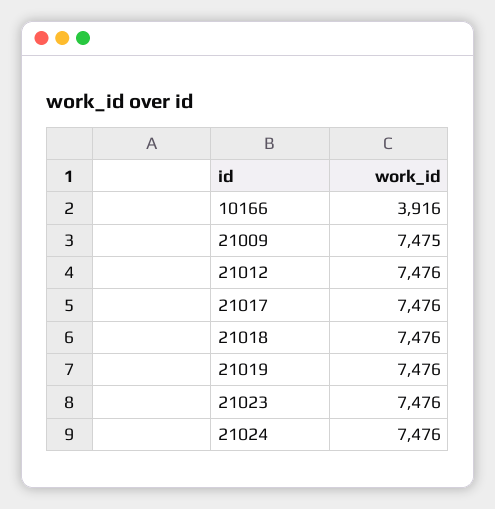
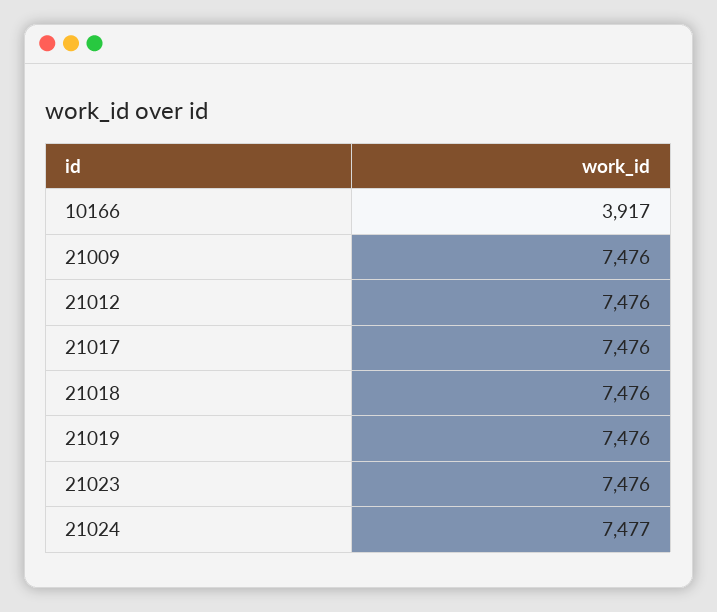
  {
-   "10166": 3916,
+   "10166": 3917,
-   "21009": 7475,
+   "21009": 7476,
    "21012": 7476,
    "21017": 7476,
    "21018": 7476,
    "21019": 7476,
    "21023": 7476,
-   "21024": 7476
+   "21024": 7477
  }

